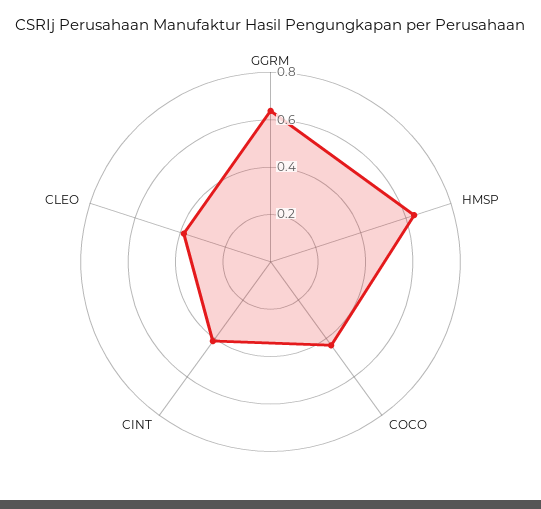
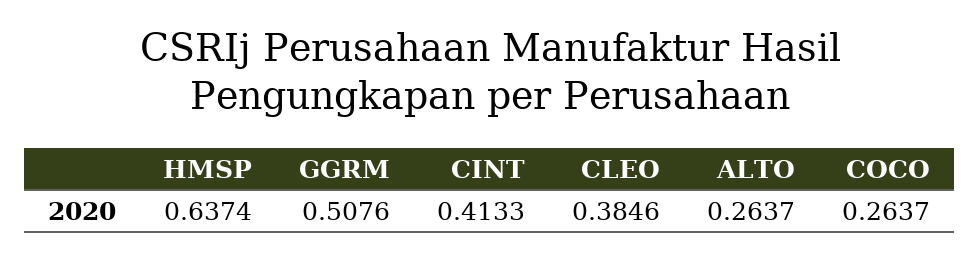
  {
-   "GGRM": 0.65,
+   "GGRM": 0.5076,
    "HMSP": 0.6374,
-   "COCO": 0.45,
+   "COCO": 0.2637,
    "CINT": 0.4133,
-   "CLEO": 0.3846
+   "CLEO": 0.3846,
+   "ALTO": 0.2637
  }

